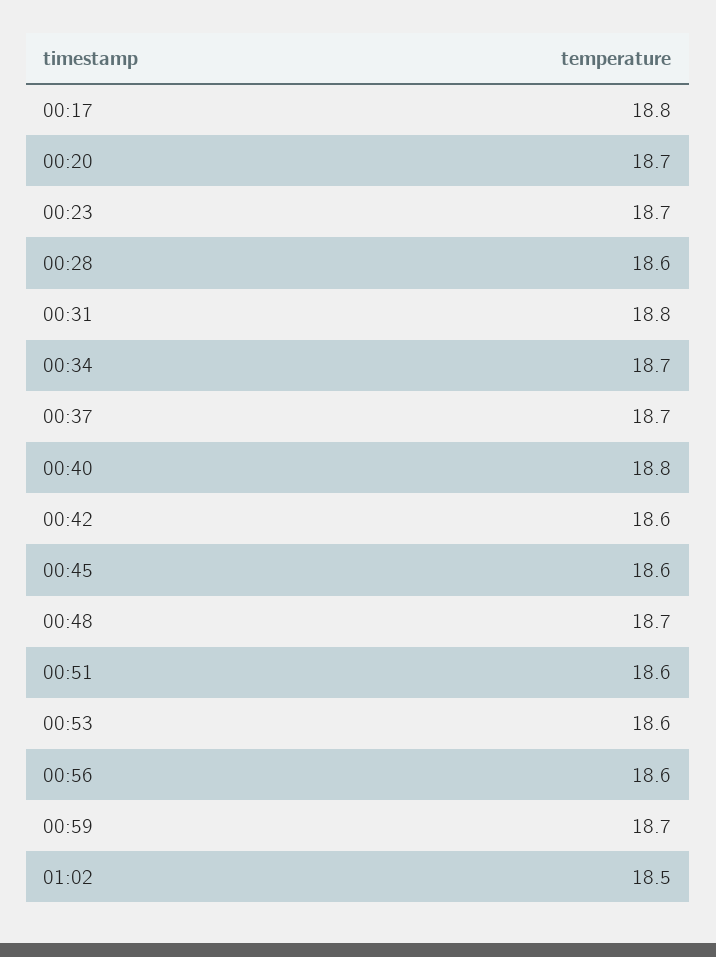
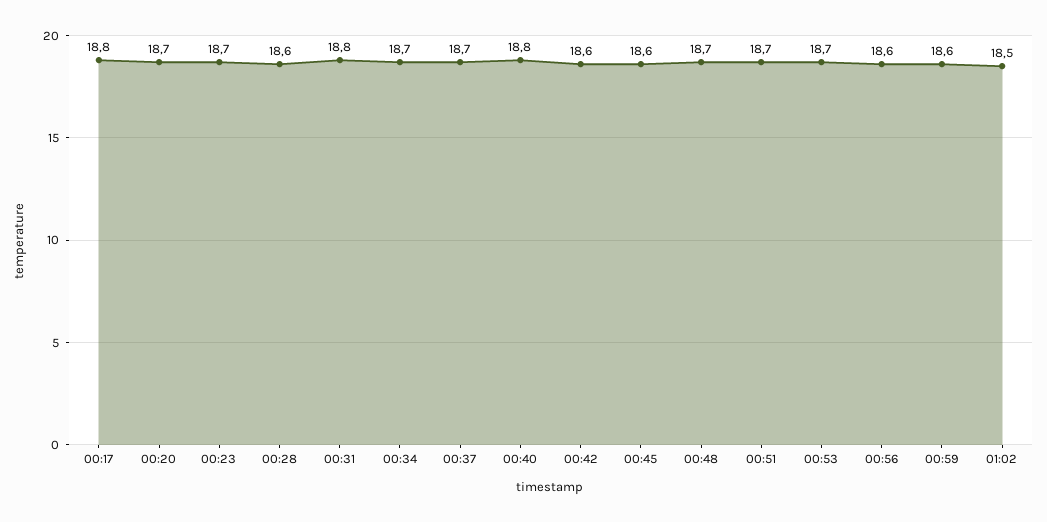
  {
    "00:17": 18.8,
    "00:20": 18.7,
    "00:23": 18.7,
    "00:28": 18.6,
    "00:31": 18.8,
    "00:34": 18.7,
    "00:37": 18.7,
    "00:40": 18.8,
    "00:42": 18.6,
    "00:45": 18.6,
    "00:48": 18.7,
-   "00:51": 18.6,
+   "00:51": 18.7,
-   "00:53": 18.6,
+   "00:53": 18.7,
    "00:56": 18.6,
-   "00:59": 18.7,
+   "00:59": 18.6,
    "01:02": 18.5
  }

